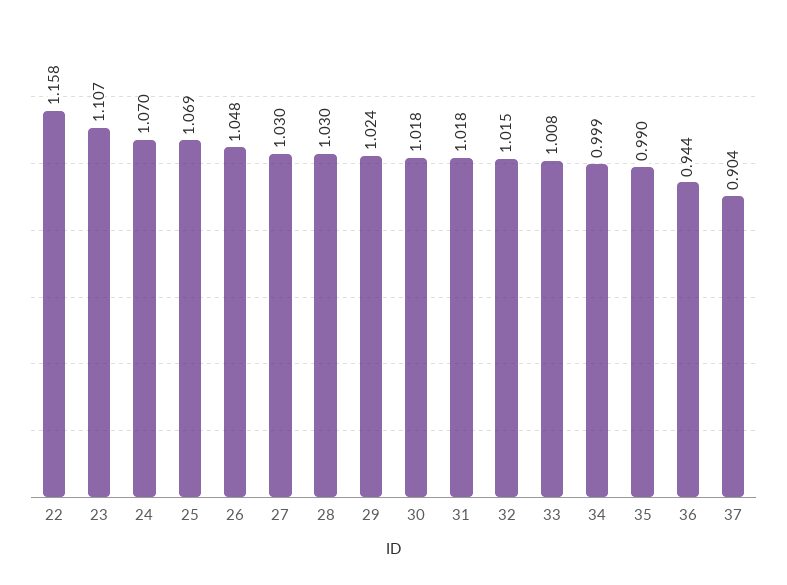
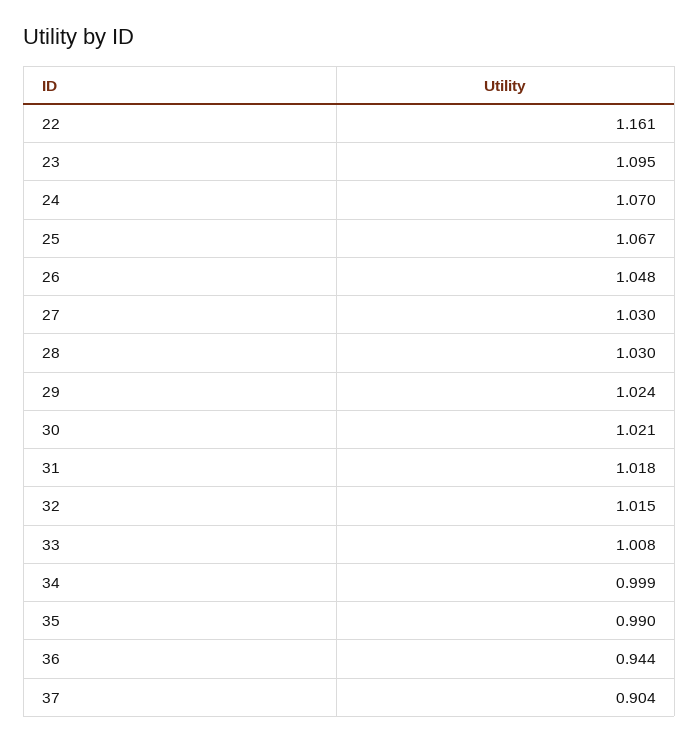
  {
-   "22": 1.158,
+   "22": 1.161,
-   "23": 1.107,
+   "23": 1.095,
    "24": 1.07,
-   "25": 1.069,
+   "25": 1.067,
    "26": 1.048,
    "27": 1.03,
    "28": 1.03,
    "29": 1.024,
-   "30": 1.018,
+   "30": 1.021,
    "31": 1.018,
    "32": 1.015,
    "33": 1.008,
    "34": 0.999,
    "35": 0.99,
    "36": 0.944,
    "37": 0.904
  }

